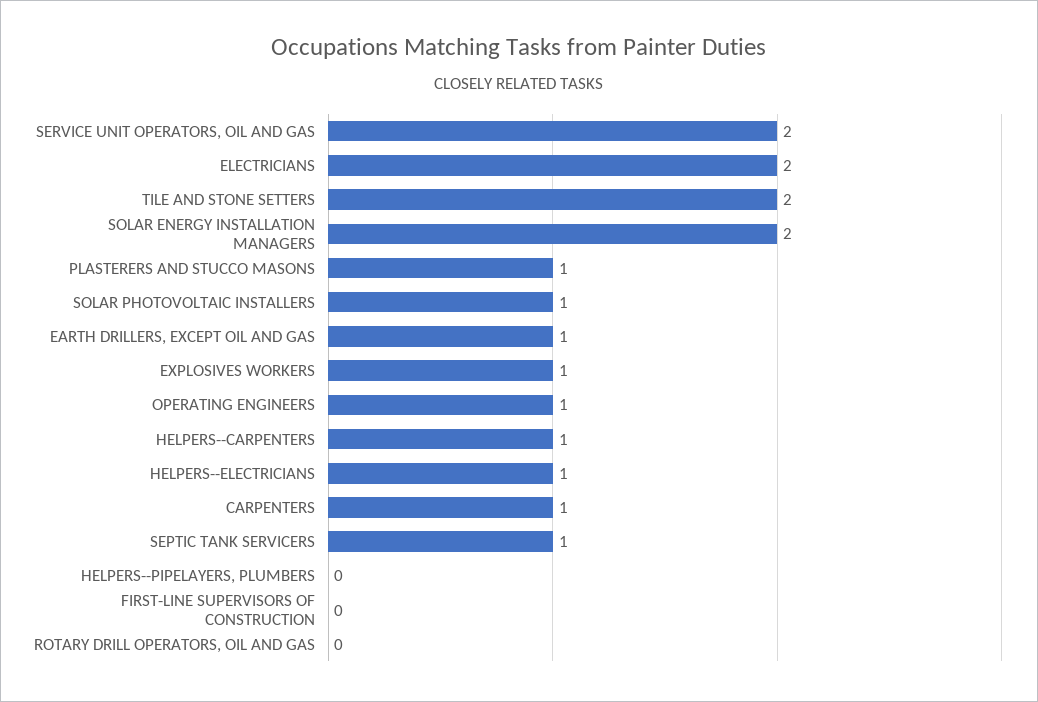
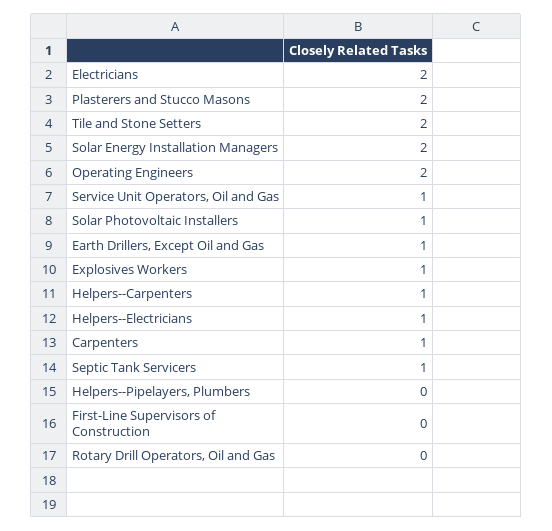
  {
-   "SERVICE UNIT OPERATORS, OIL AND GAS": 2,
+   "SERVICE UNIT OPERATORS, OIL AND GAS": 1,
    "ELECTRICIANS": 2,
    "TILE AND STONE SETTERS": 2,
    "SOLAR ENERGY INSTALLATION MANAGERS": 2,
-   "PLASTERERS AND STUCCO MASONS": 1,
+   "PLASTERERS AND STUCCO MASONS": 2,
    "SOLAR PHOTOVOLTAIC INSTALLERS": 1,
    "EARTH DRILLERS, EXCEPT OIL AND GAS": 1,
    "EXPLOSIVES WORKERS": 1,
-   "OPERATING ENGINEERS": 1,
+   "OPERATING ENGINEERS": 2,
    "HELPERS--CARPENTERS": 1,
    "HELPERS--ELECTRICIANS": 1,
    "CARPENTERS": 1,
    "SEPTIC TANK SERVICERS": 1,
    "HELPERS--PIPELAYERS, PLUMBERS": 0,
    "FIRST-LINE SUPERVISORS OF CONSTRUCTION": 0,
    "ROTARY DRILL OPERATORS, OIL AND GAS": 0
  }

